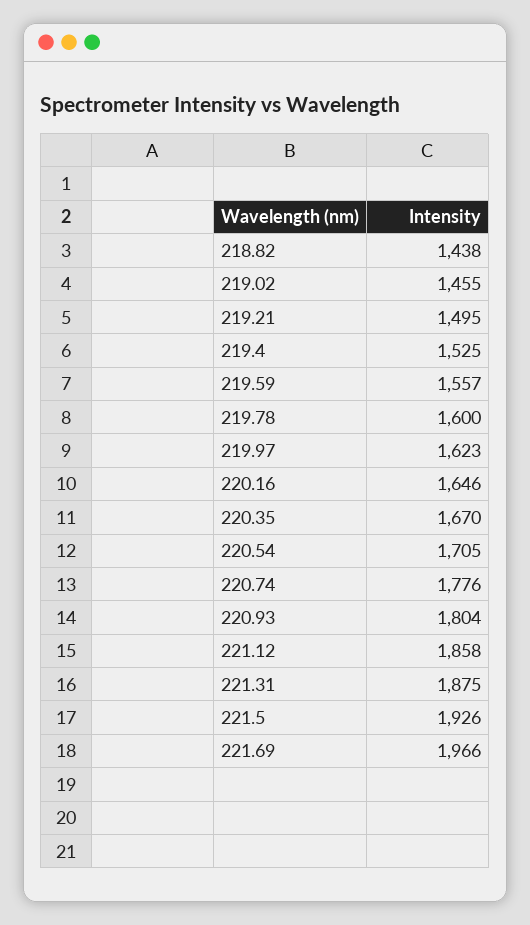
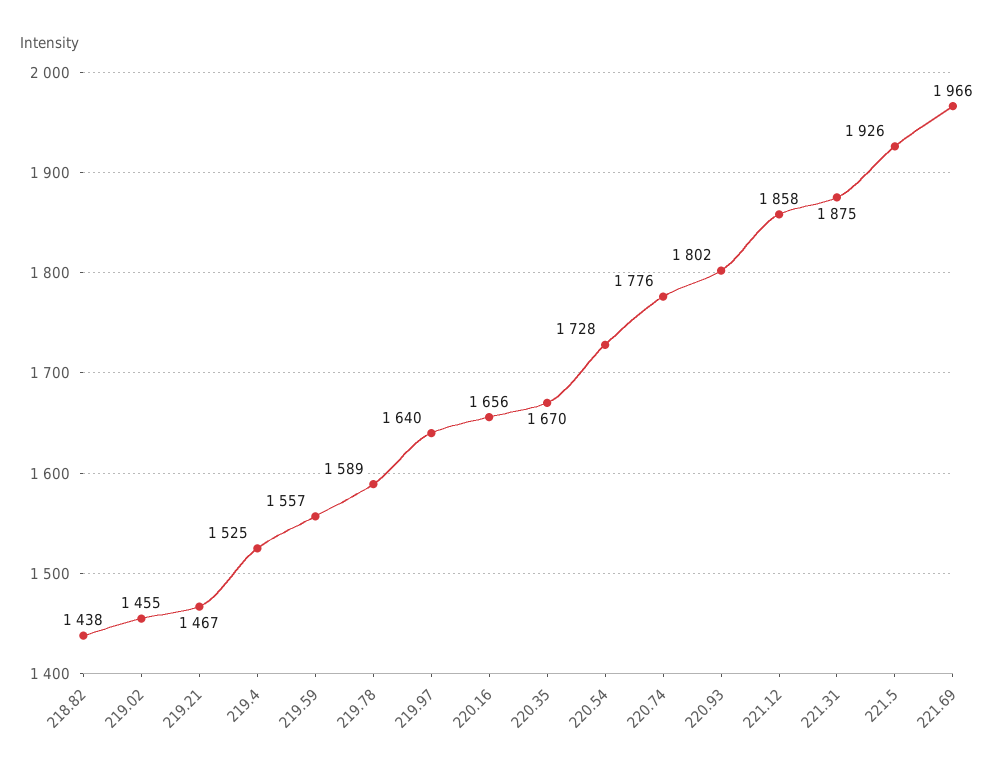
  {
    "218.82": 1438,
    "219.02": 1455,
-   "219.21": 1495,
+   "219.21": 1467,
    "219.4": 1525,
    "219.59": 1557,
-   "219.78": 1600,
+   "219.78": 1589,
-   "219.97": 1623,
+   "219.97": 1640,
-   "220.16": 1646,
+   "220.16": 1656,
    "220.35": 1670,
-   "220.54": 1705,
+   "220.54": 1728,
    "220.74": 1776,
-   "220.93": 1804,
+   "220.93": 1802,
    "221.12": 1858,
    "221.31": 1875,
    "221.5": 1926,
    "221.69": 1966
  }

